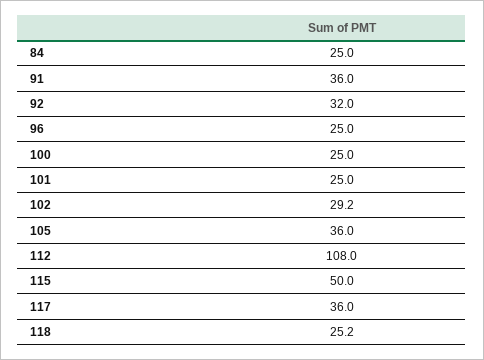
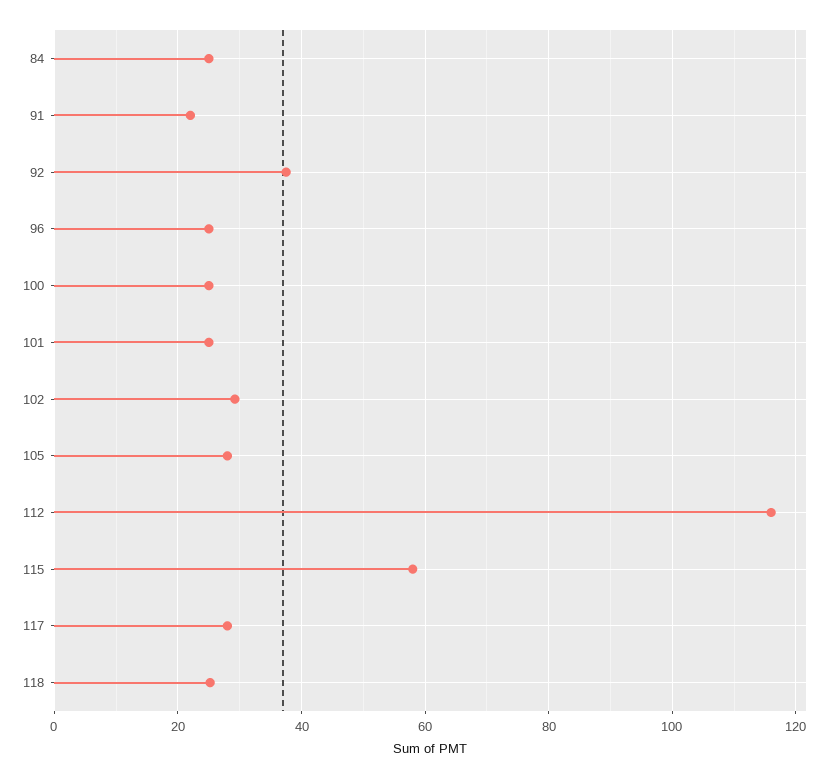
  {
    "84": 25,
-   "91": 36,
+   "91": 22,
-   "92": 32,
+   "92": 38,
    "96": 25,
    "100": 25,
    "101": 25,
    "102": 29.2,
-   "105": 36,
+   "105": 28,
-   "112": 108,
+   "112": 116,
-   "115": 50,
+   "115": 58,
-   "117": 36,
+   "117": 28,
    "118": 25.2
  }

